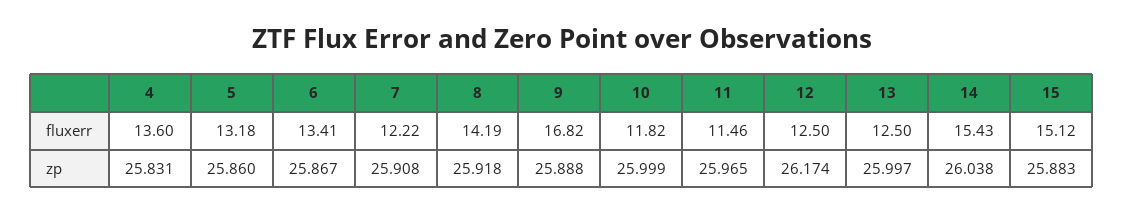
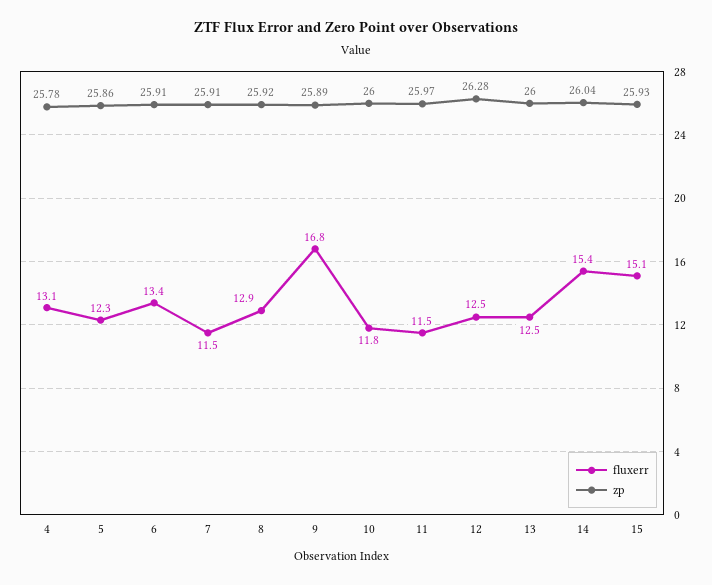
  {
    "fluxerr": {
-     "4": 13.6,
+     "4": 13.1,
-     "5": 13.18,
+     "5": 12.3,
      "6": 13.41,
-     "7": 12.22,
+     "7": 11.5,
-     "8": 14.19,
+     "8": 12.9,
      "9": 16.82,
      "10": 11.82,
      "11": 11.46,
      "12": 12.5,
      "13": 12.5,
      "14": 15.43,
      "15": 15.12
    },
    "zp": {
-     "4": 25.831,
+     "4": 25.78,
      "5": 25.86,
-     "6": 25.867,
+     "6": 25.91,
      "7": 25.908,
      "8": 25.918,
      "9": 25.888,
      "10": 25.999,
      "11": 25.965,
-     "12": 26.174,
+     "12": 26.28,
      "13": 25.997,
      "14": 26.038,
-     "15": 25.883
+     "15": 25.93
    }
  }

